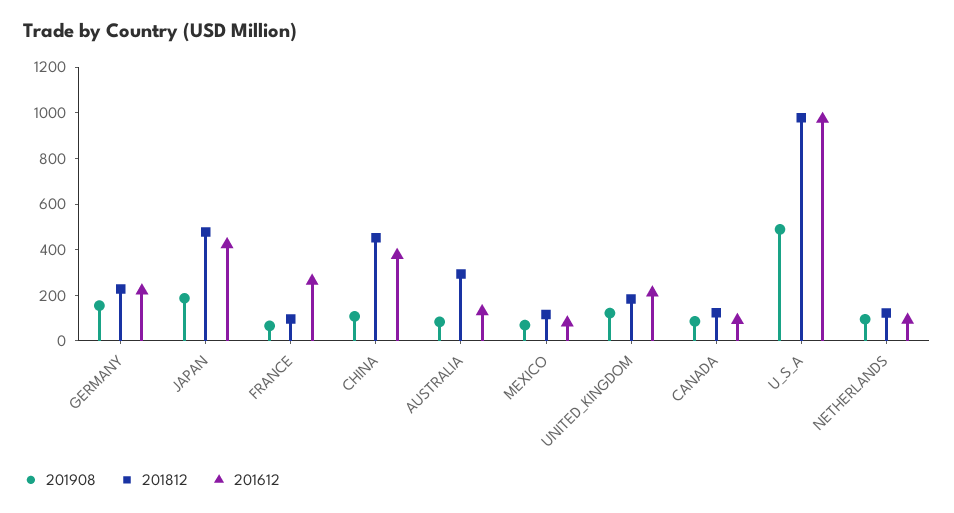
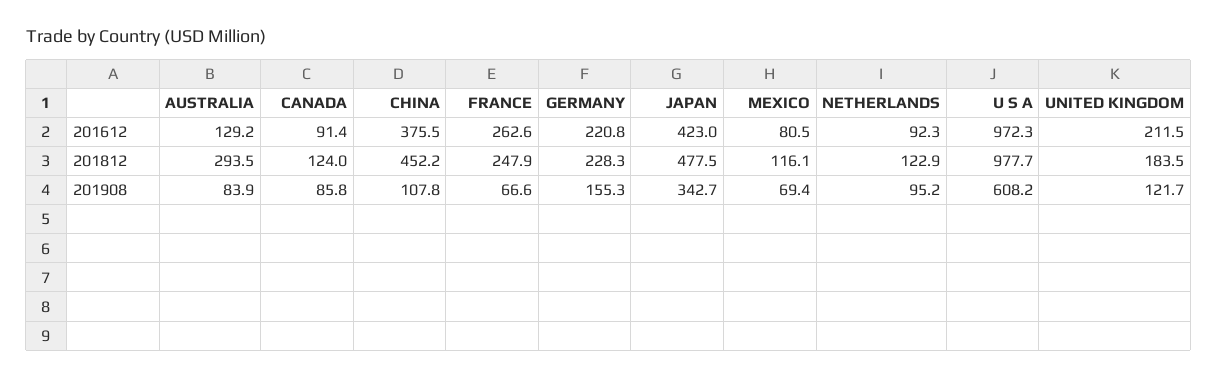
  {
    "201908": {
      "GERMANY": 155.3,
-     "JAPAN": 200,
+     "JAPAN": 342.7,
      "FRANCE": 66.6,
      "CHINA": 107.8,
      "AUSTRALIA": 83.9,
      "MEXICO": 69.4,
      "UNITED_KINGDOM": 121.7,
      "CANADA": 85.8,
-     "U_S_A": 500,
+     "U_S_A": 608.2,
      "NETHERLANDS": 95.2
    },
    "201812": {
      "GERMANY": 228.3,
      "JAPAN": 477.5,
-     "FRANCE": 100,
+     "FRANCE": 247.9,
      "CHINA": 452.2,
      "AUSTRALIA": 293.5,
      "MEXICO": 116.1,
      "UNITED_KINGDOM": 183.5,
      "CANADA": 124,
      "U_S_A": 977.7,
      "NETHERLANDS": 122.9
    },
    "201612": {
      "GERMANY": 220.8,
      "JAPAN": 423,
      "FRANCE": 262.6,
      "CHINA": 375.5,
      "AUSTRALIA": 129.2,
      "MEXICO": 80.5,
      "UNITED_KINGDOM": 211.5,
      "CANADA": 91.4,
      "U_S_A": 972.3,
      "NETHERLANDS": 92.3
    }
  }

